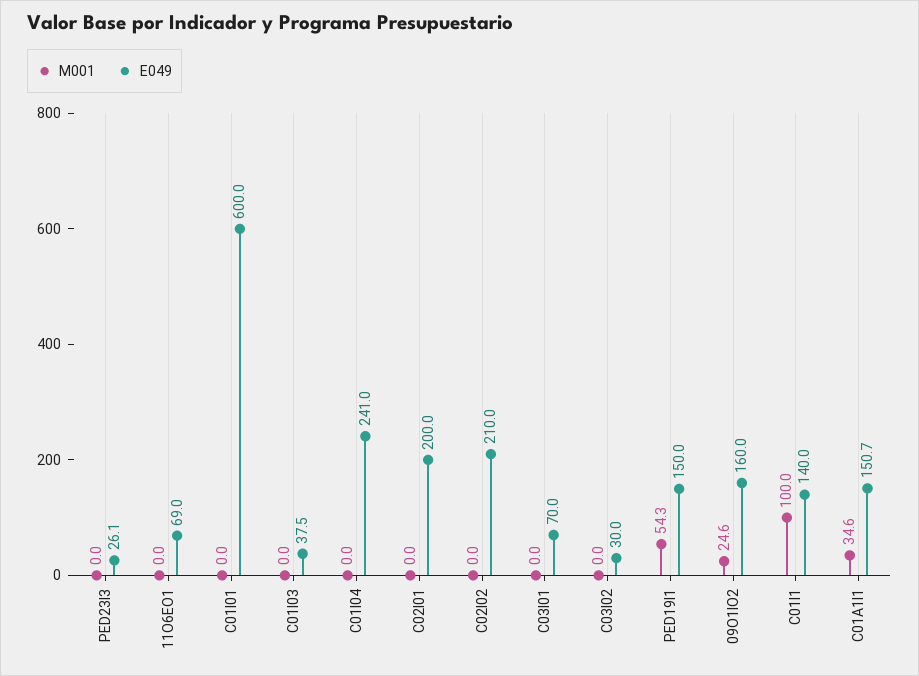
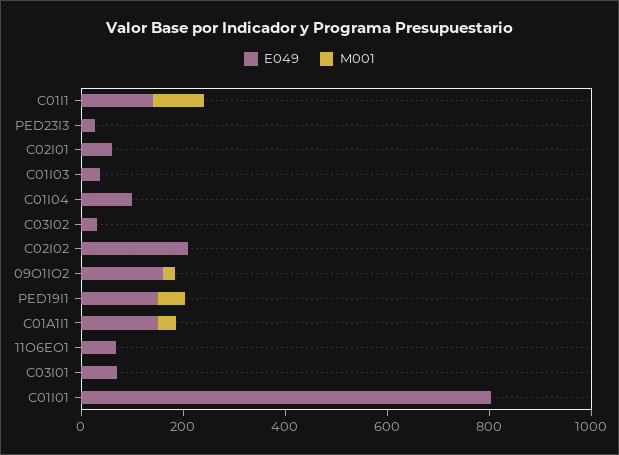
  {
    "M001": {
      "PED23I3": 0,
      "11O6EO1": 0,
      "C01I01": 0,
      "C01I03": 0,
      "C01I04": 0,
      "C02I01": 0,
      "C02I02": 0,
      "C03I01": 0,
      "C03I02": 0,
      "PED19I1": 54.3,
      "09O1IO2": 24.6,
      "C01I1": 100,
      "C01A1I1": 34.6
    },
    "E049": {
      "PED23I3": 26.1,
      "11O6EO1": 69,
-     "C01I01": 600,
+     "C01I01": 800,
      "C01I03": 37.5,
-     "C01I04": 241,
+     "C01I04": 100,
-     "C02I01": 200,
+     "C02I01": 50,
      "C02I02": 210,
      "C03I01": 70,
      "C03I02": 30,
      "PED19I1": 150,
      "09O1IO2": 160,
      "C01I1": 140,
      "C01A1I1": 150.7
    }
  }

